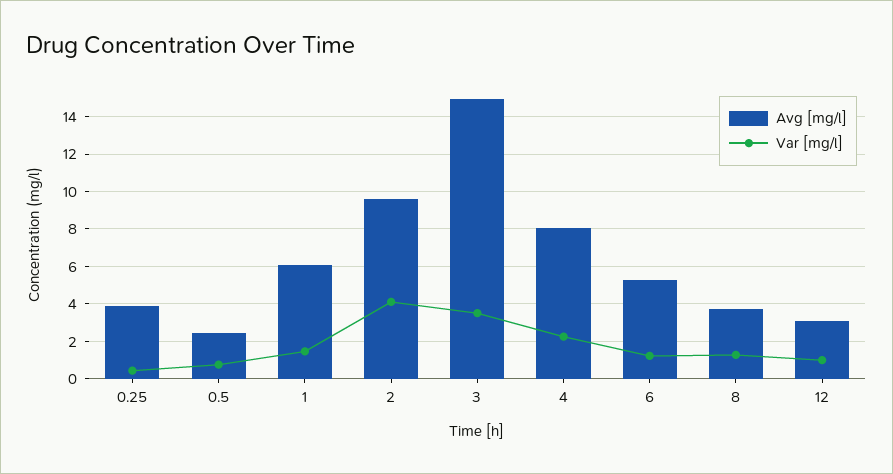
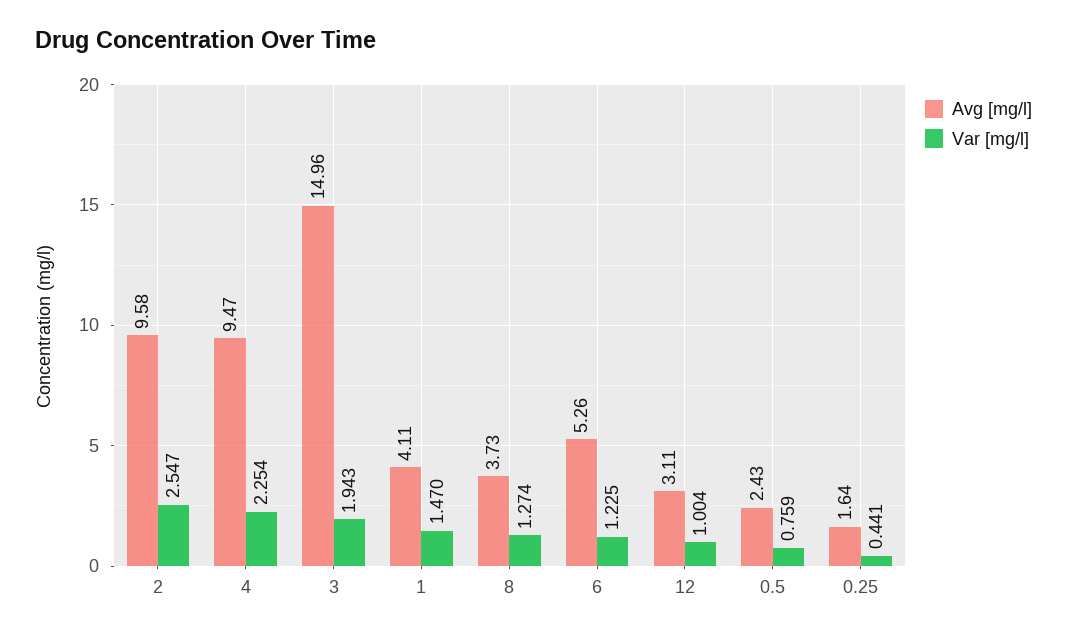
  {
    "Avg [mg/l]": {
-     "0.25": 4,
+     "0.25": 1.64,
      "0.5": 2.43,
-     "1": 6,
+     "1": 4.11,
      "2": 9.58,
      "3": 14.96,
-     "4": 8,
+     "4": 9.47,
      "6": 5.26,
      "8": 3.73,
      "12": 3.11
    },
    "Var [mg/l]": {
      "0.25": 0.441,
      "0.5": 0.759,
      "1": 1.47,
-     "2": 4,
+     "2": 2.547,
-     "3": 3.5,
+     "3": 1.943,
      "4": 2.254,
      "6": 1.225,
      "8": 1.274,
      "12": 1.004
    }
  }

